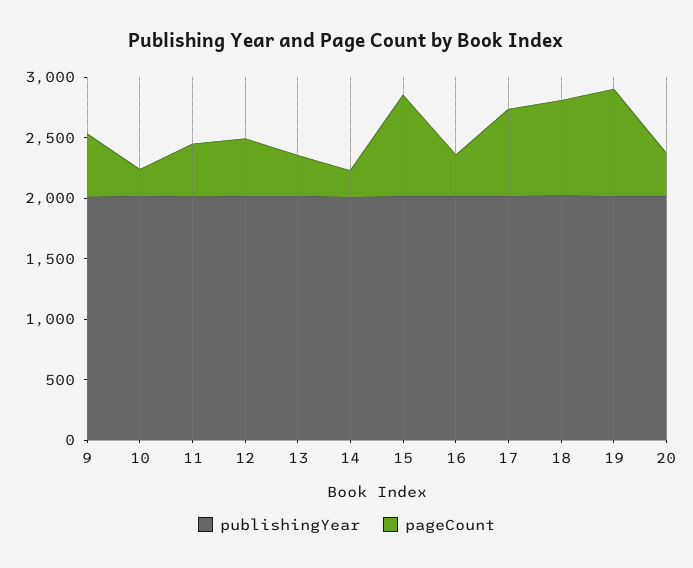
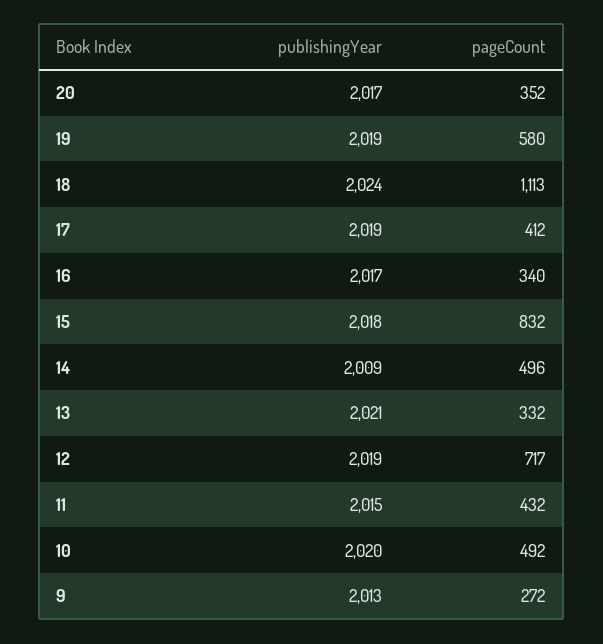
  {
    "publishingYear": {
      "9": 2013,
      "10": 2020,
      "11": 2015,
      "12": 2019,
      "13": 2021,
      "14": 2009,
      "15": 2018,
      "16": 2017,
      "17": 2019,
      "18": 2024,
      "19": 2019,
      "20": 2017
    },
    "pageCount": {
-     "9": 500,
+     "9": 272,
-     "10": 200,
+     "10": 492,
      "11": 432,
-     "12": 500,
+     "12": 717,
      "13": 332,
-     "14": 200,
+     "14": 496,
      "15": 832,
      "16": 340,
-     "17": 700,
+     "17": 412,
-     "18": 800,
+     "18": 1113,
-     "19": 900,
+     "19": 580,
      "20": 352
    }
  }

